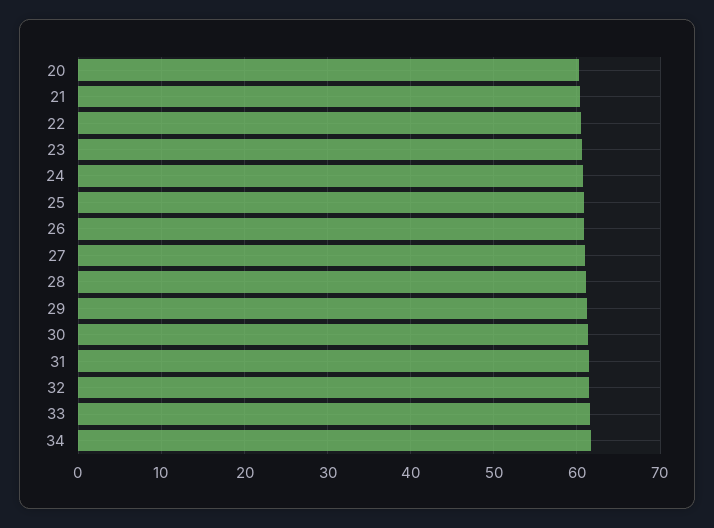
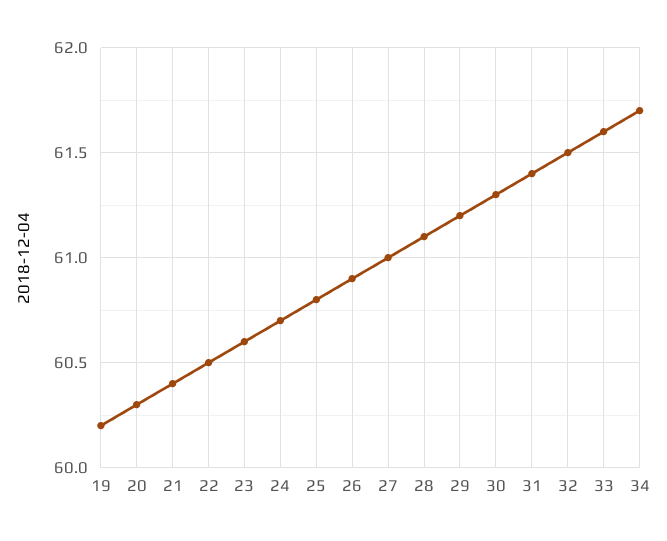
  {
    "20": 60.3,
    "21": 60.4,
    "22": 60.5,
    "23": 60.6,
    "24": 60.7,
    "25": 60.8,
    "26": 60.9,
    "27": 61,
    "28": 61.1,
    "29": 61.2,
    "30": 61.3,
    "31": 61.4,
    "32": 61.5,
    "33": 61.6,
-   "34": 61.7
+   "34": 61.7,
+   "19": 60.2
  }

